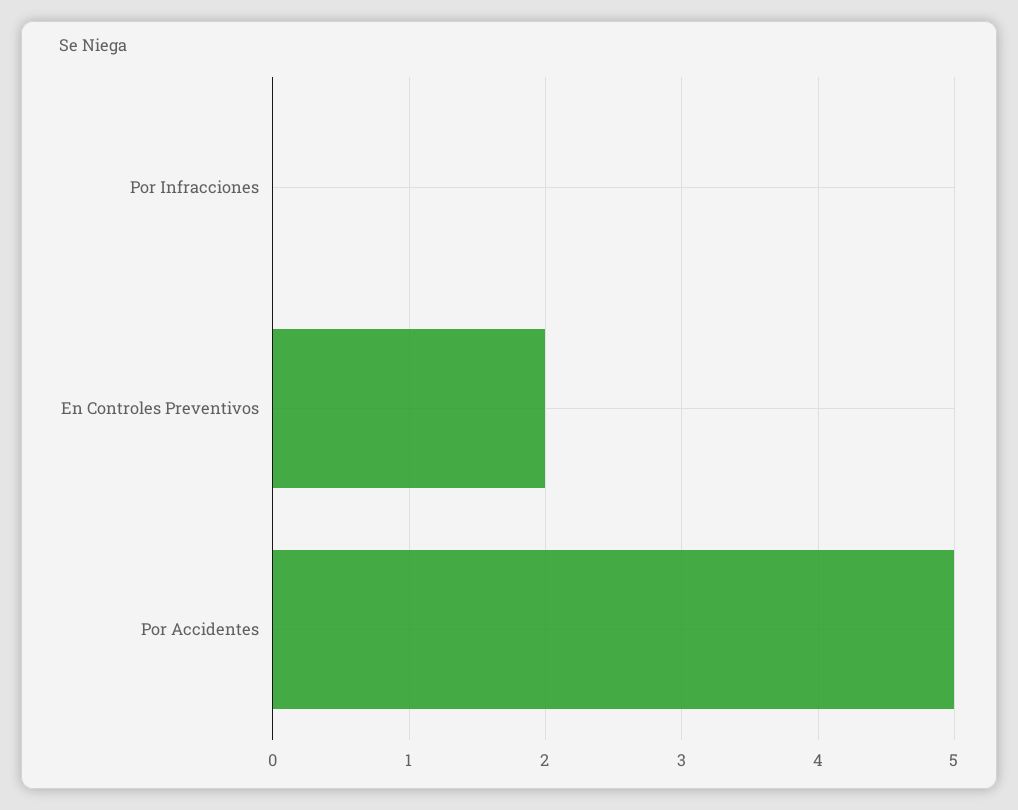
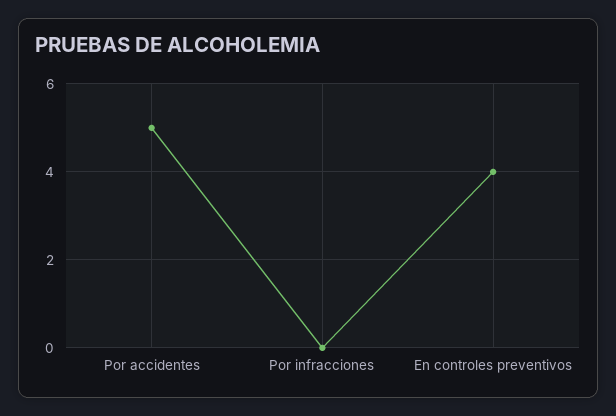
  {
    "Por Infracciones": 0,
-   "En Controles Preventivos": 2,
+   "En Controles Preventivos": 4,
    "Por Accidentes": 5
  }

